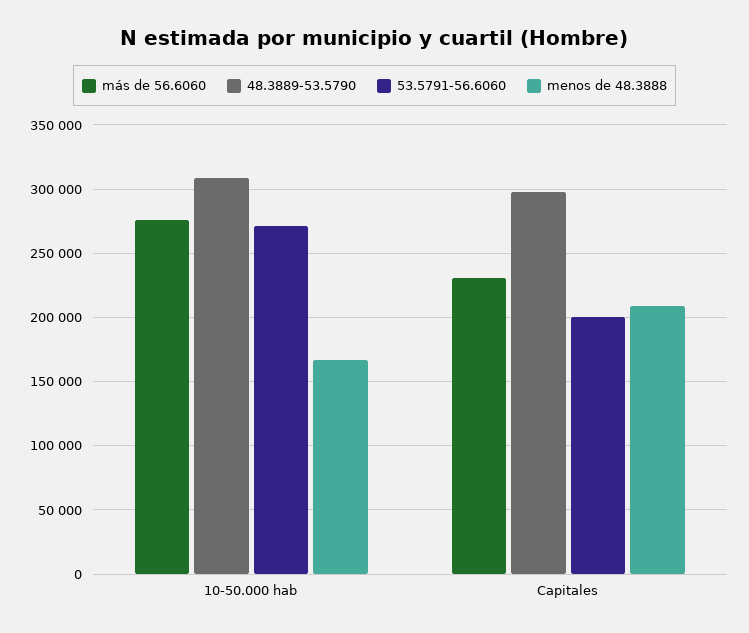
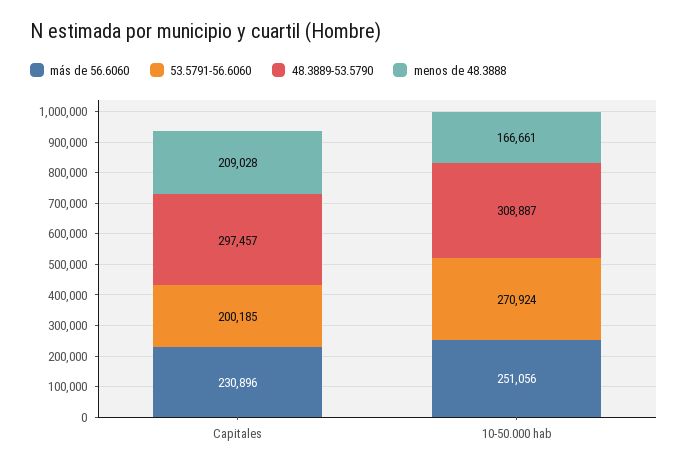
  {
    "más de 56.6060": {
-     "10-50.000 hab": 275000,
+     "10-50.000 hab": 251056,
      "Capitales": 230896
    },
    "48.3889-53.5790": {
      "10-50.000 hab": 308887,
      "Capitales": 297457
    },
    "53.5791-56.6060": {
      "10-50.000 hab": 270924,
      "Capitales": 200185
    },
    "menos de 48.3888": {
      "10-50.000 hab": 166661,
      "Capitales": 209028
    }
  }

